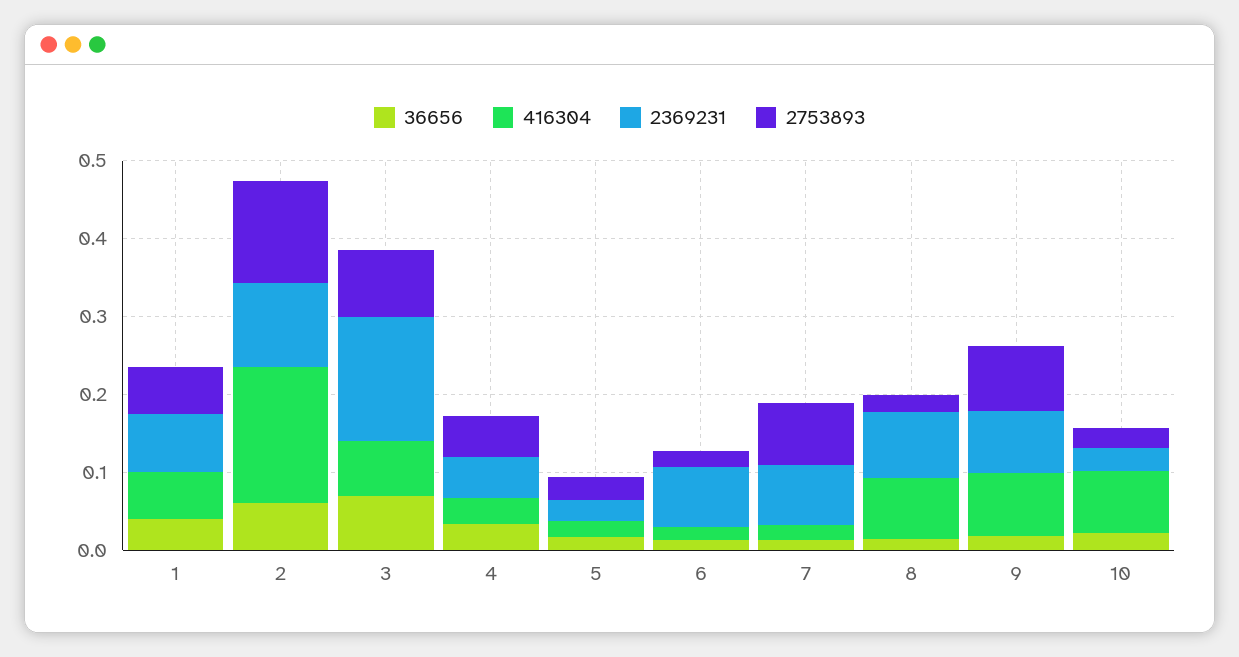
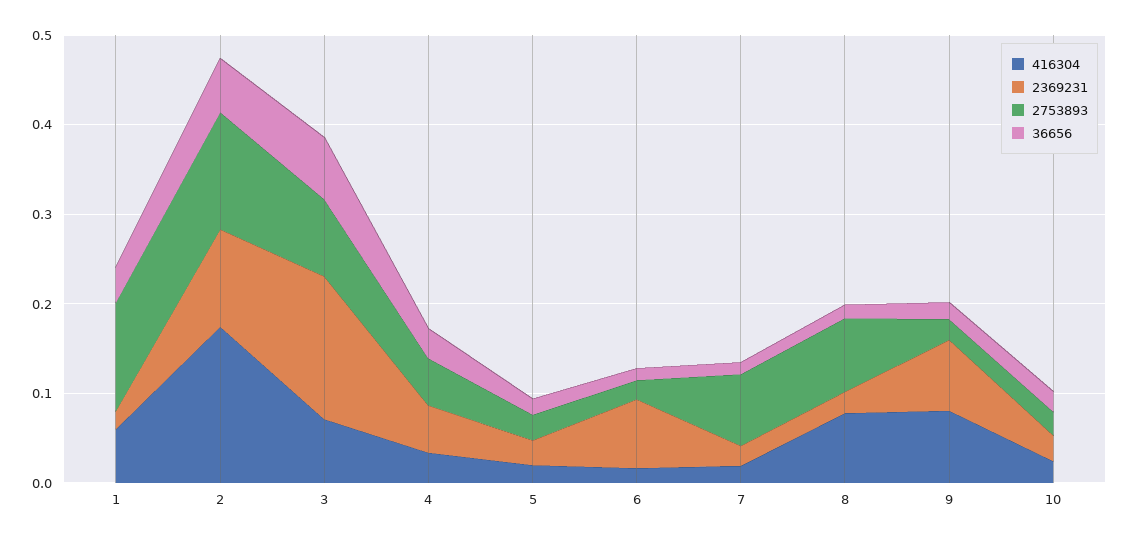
  {
    "36656": {
      "1": 0.04,
      "2": 0.06,
      "3": 0.06,
      "4": 0.04,
      "5": 0.02,
      "6": 0.02,
      "7": 0.02,
      "8": 0.02,
      "9": 0.02,
      "10": 0.02
    },
    "416304": {
      "1": 0.06,
      "2": 0.18,
      "3": 0.08,
      "4": 0.04,
      "5": 0.02,
      "6": 0.02,
      "7": 0.02,
      "8": 0.08,
      "9": 0.08,
-     "10": 0.08
+     "10": 0.02
    },
    "2369231": {
-     "1": 0.08,
+     "1": 0.02,
      "2": 0.1,
      "3": 0.16,
      "4": 0.06,
      "5": 0.02,
      "6": 0.08,
-     "7": 0.08,
+     "7": 0.02,
-     "8": 0.08,
+     "8": 0.02,
      "9": 0.08,
      "10": 0.02
    },
    "2753893": {
-     "1": 0.06,
+     "1": 0.12,
      "2": 0.14,
      "3": 0.08,
      "4": 0.06,
      "5": 0.02,
      "6": 0.02,
      "7": 0.08,
-     "8": 0.02,
+     "8": 0.08,
-     "9": 0.08,
+     "9": 0.02,
      "10": 0.02
    }
  }

